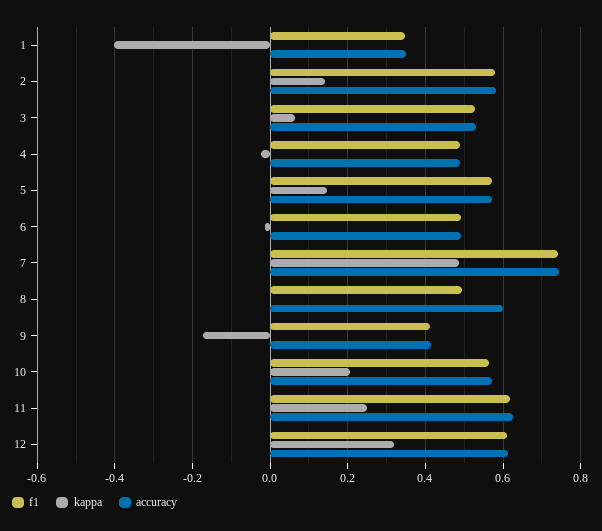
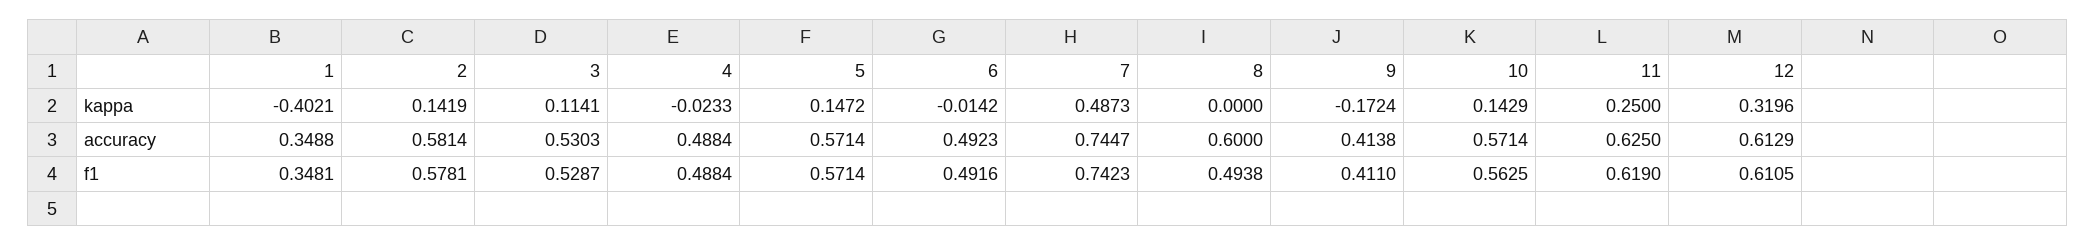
  {
    "f1": {
      "1": 0.3481,
      "2": 0.5781,
      "3": 0.5287,
      "4": 0.4884,
      "5": 0.5714,
      "6": 0.4916,
      "7": 0.7423,
      "8": 0.4938,
      "9": 0.411,
      "10": 0.5625,
      "11": 0.619,
      "12": 0.6105
    },
    "kappa": {
      "1": -0.4021,
      "2": 0.1419,
-     "3": 0.06,
+     "3": 0.1141,
      "4": -0.0233,
      "5": 0.1472,
      "6": -0.0142,
      "7": 0.4873,
      "8": 0,
      "9": -0.1724,
-     "10": 0.2,
+     "10": 0.1429,
      "11": 0.25,
      "12": 0.3196
    },
    "accuracy": {
      "1": 0.3488,
      "2": 0.5814,
      "3": 0.5303,
      "4": 0.4884,
      "5": 0.5714,
      "6": 0.4923,
      "7": 0.7447,
      "8": 0.6,
      "9": 0.4138,
      "10": 0.5714,
      "11": 0.625,
      "12": 0.6129
    }
  }

